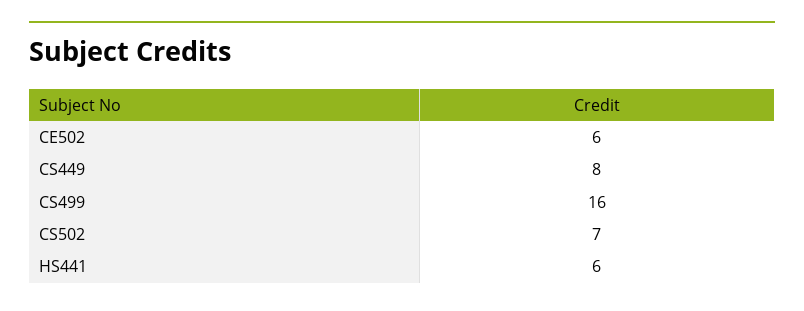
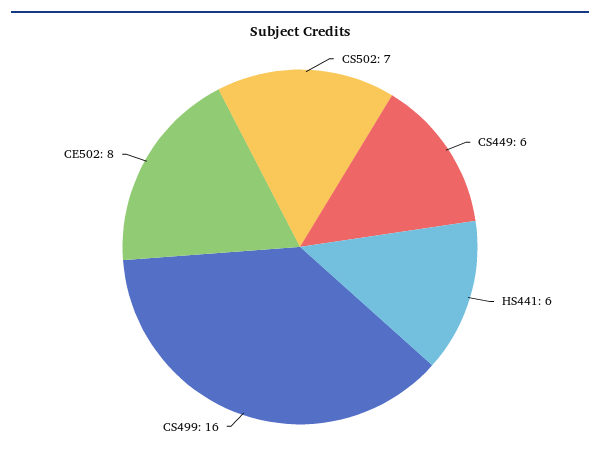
  {
-   "CE502": 6,
+   "CE502": 8,
-   "CS449": 8,
+   "CS449": 6,
    "CS499": 16,
    "CS502": 7,
    "HS441": 6
  }

